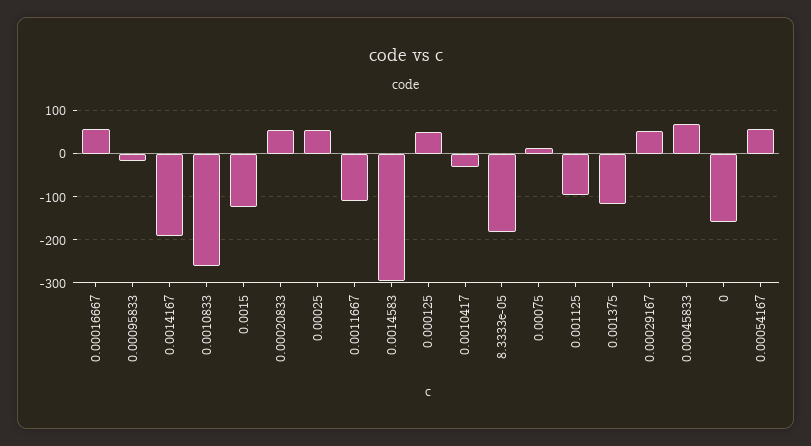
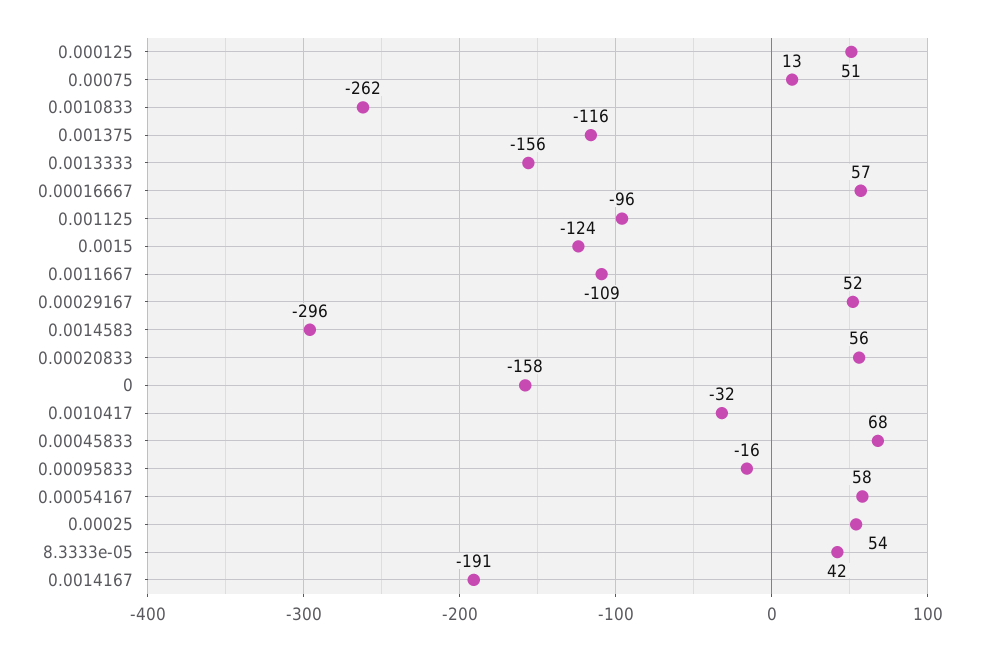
  {
    "0.00016667": 57,
    "0.00095833": -16,
    "0.0014167": -191,
    "0.0010833": -262,
    "0.0015": -124,
    "0.00020833": 56,
    "0.00025": 54,
    "0.0011667": -109,
    "0.0014583": -296,
    "0.000125": 51,
    "0.0010417": -32,
-   "8.3333e-05": -180,
+   "8.3333e-05": 42,
    "0.00075": 13,
    "0.001125": -96,
    "0.001375": -116,
    "0.00029167": 52,
    "0.00045833": 68,
    "0": -158,
-   "0.00054167": 58
+   "0.00054167": 58,
+   "0.0013333": -156
  }

